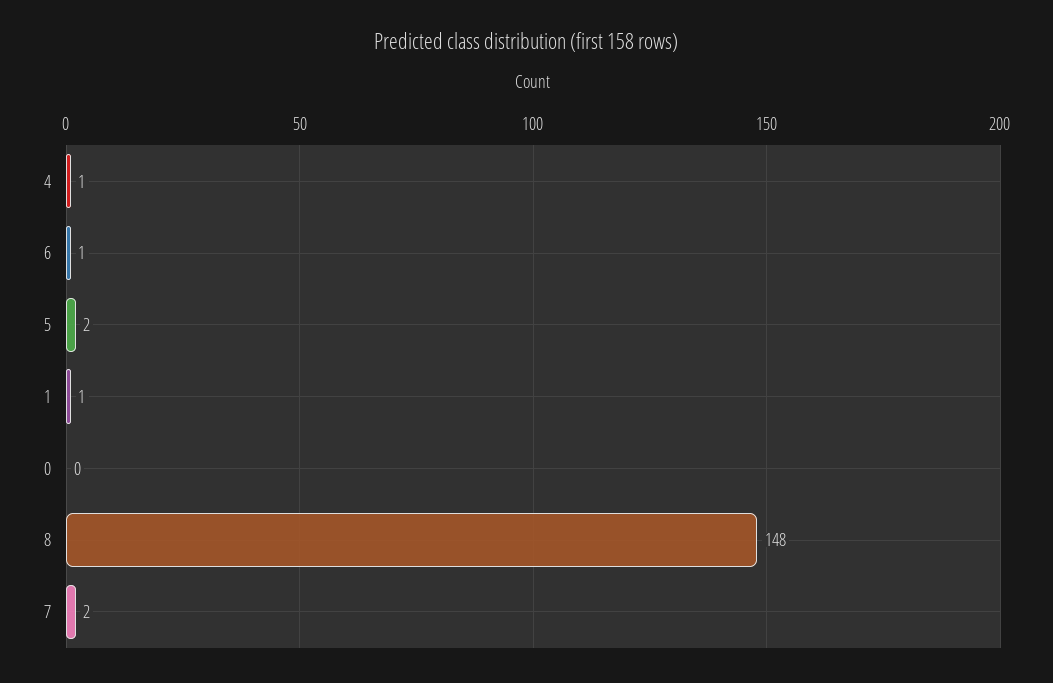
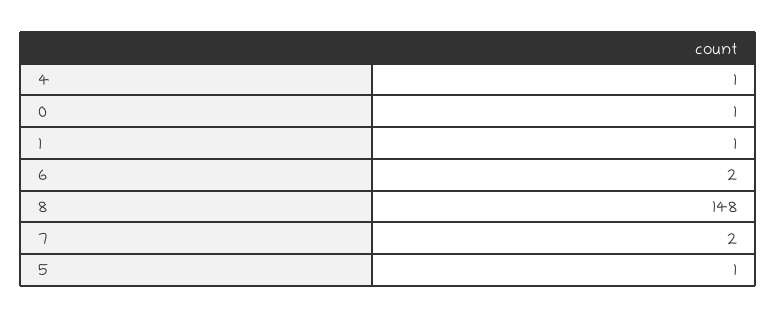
  {
    "4": 1,
-   "6": 1,
+   "6": 2,
-   "5": 2,
+   "5": 1,
    "1": 1,
-   "0": 0,
+   "0": 1,
    "8": 148,
    "7": 2
  }

